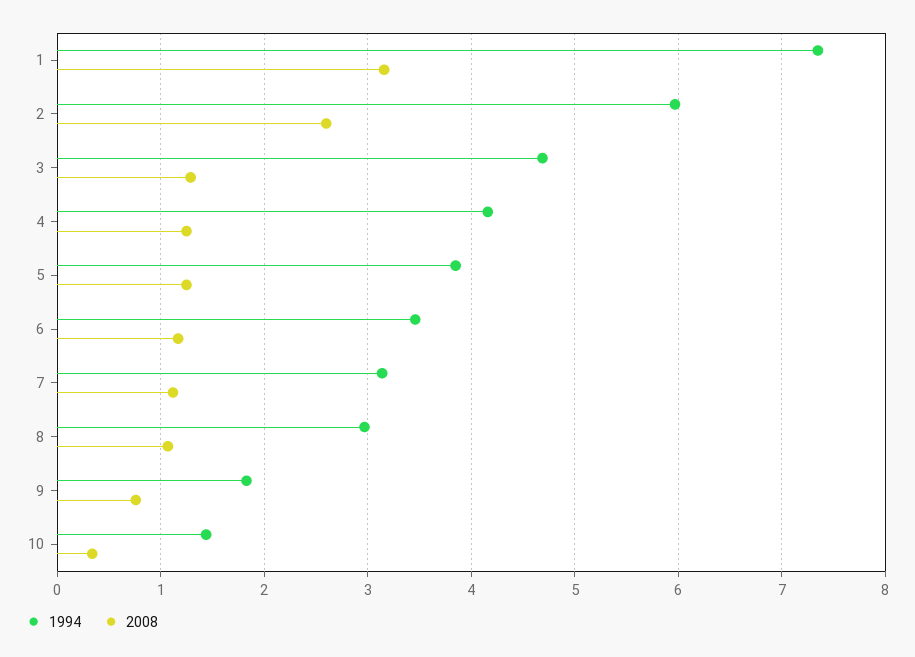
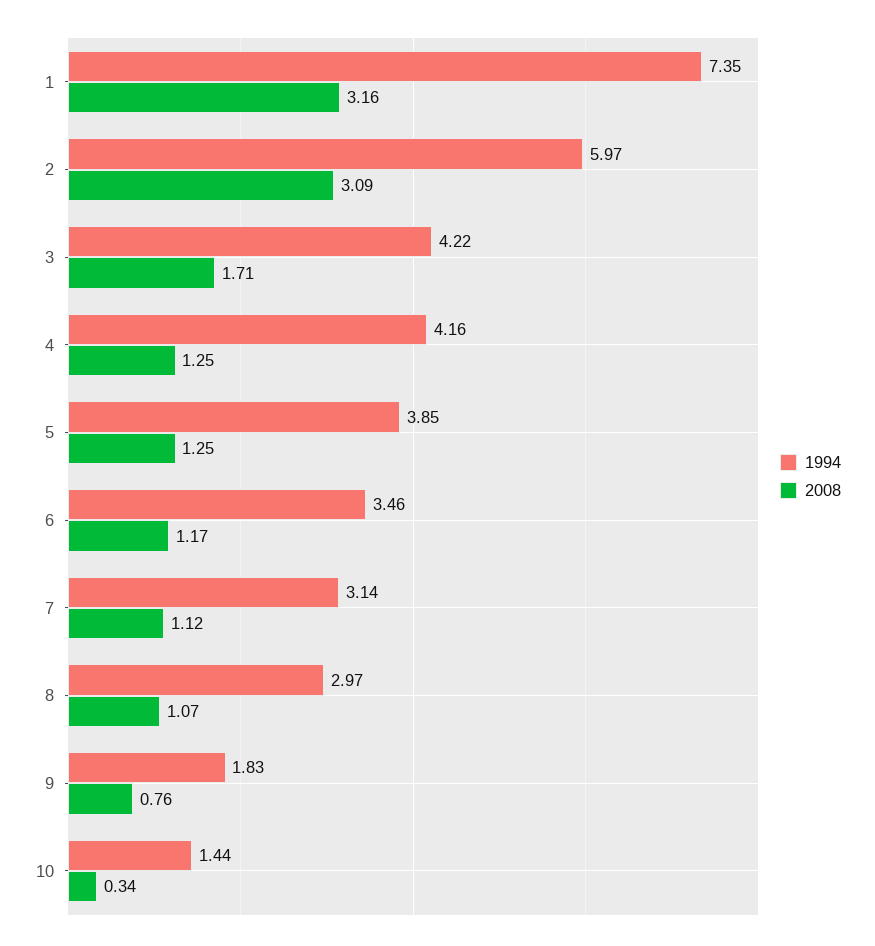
  {
    "1994": {
      "1": 7.35,
      "2": 5.97,
-     "3": 4.7,
+     "3": 4.22,
      "4": 4.16,
      "5": 3.85,
      "6": 3.46,
      "7": 3.14,
      "8": 2.97,
      "9": 1.83,
      "10": 1.44
    },
    "2008": {
      "1": 3.16,
-     "2": 2.6,
+     "2": 3.09,
-     "3": 1.3,
+     "3": 1.71,
      "4": 1.25,
      "5": 1.25,
      "6": 1.17,
      "7": 1.12,
      "8": 1.07,
      "9": 0.76,
      "10": 0.34
    }
  }

